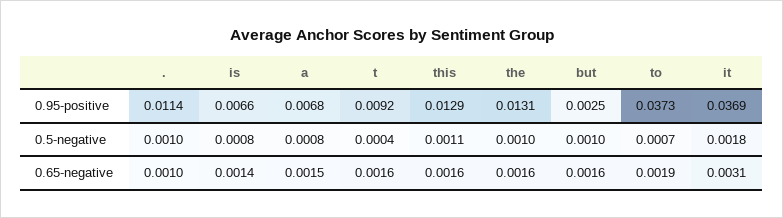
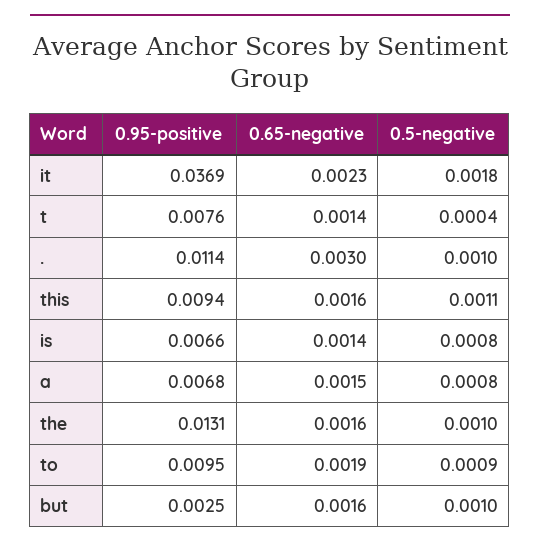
  {
    ".": {
      "0.95-positive": 0.0114,
      "0.5-negative": 0.001,
-     "0.65-negative": 0.001
+     "0.65-negative": 0.003
    },
    "is": {
      "0.95-positive": 0.0066,
      "0.5-negative": 0.0008,
      "0.65-negative": 0.0014
    },
    "a": {
      "0.95-positive": 0.0068,
      "0.5-negative": 0.0008,
      "0.65-negative": 0.0015
    },
    "t": {
-     "0.95-positive": 0.0092,
+     "0.95-positive": 0.0076,
      "0.5-negative": 0.0004,
-     "0.65-negative": 0.0016
+     "0.65-negative": 0.0014
    },
    "this": {
-     "0.95-positive": 0.0129,
+     "0.95-positive": 0.0094,
      "0.5-negative": 0.0011,
      "0.65-negative": 0.0016
    },
    "the": {
      "0.95-positive": 0.0131,
      "0.5-negative": 0.001,
      "0.65-negative": 0.0016
    },
    "but": {
      "0.95-positive": 0.0025,
      "0.5-negative": 0.001,
      "0.65-negative": 0.0016
    },
    "to": {
-     "0.95-positive": 0.0373,
+     "0.95-positive": 0.0095,
-     "0.5-negative": 0.0007,
+     "0.5-negative": 0.0009,
      "0.65-negative": 0.0019
    },
    "it": {
      "0.95-positive": 0.0369,
      "0.5-negative": 0.0018,
-     "0.65-negative": 0.0031
+     "0.65-negative": 0.0023
    }
  }

